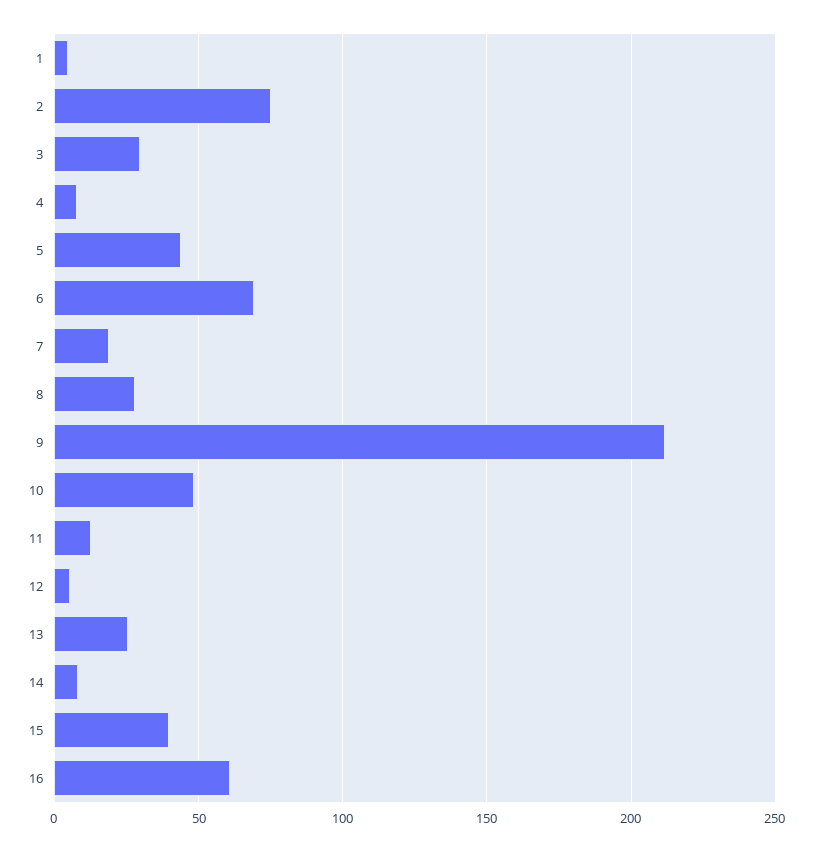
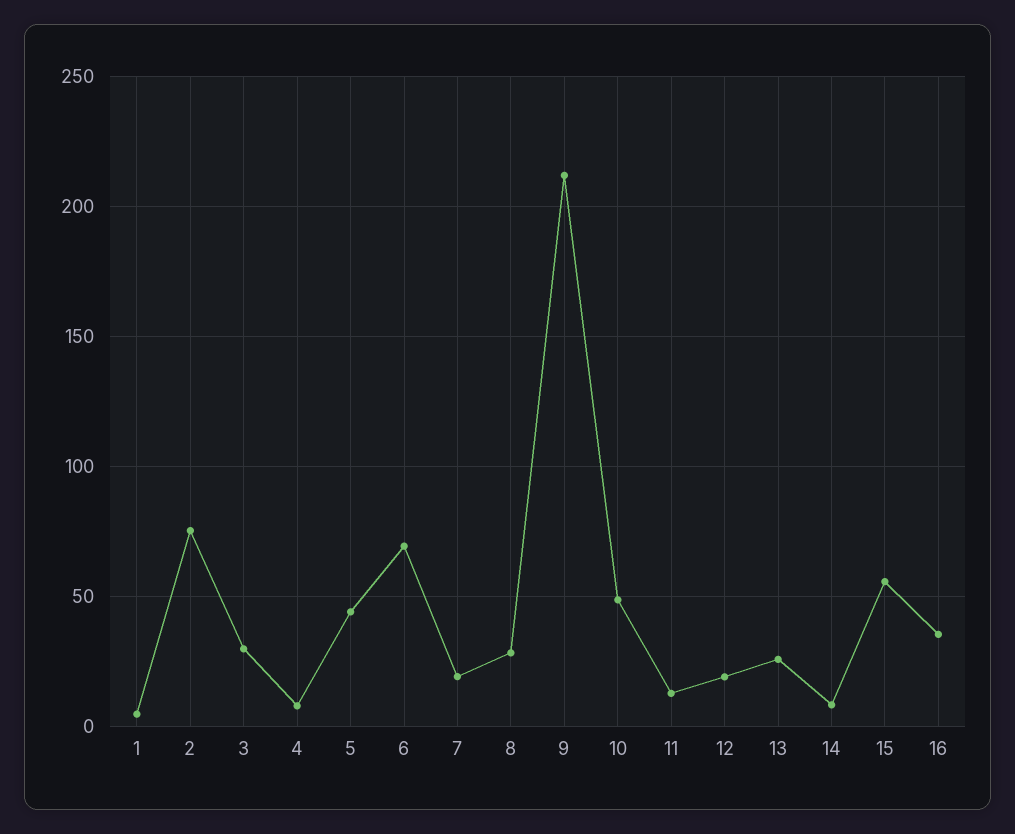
  {
    "1": 5,
    "2": 75,
    "3": 30,
    "4": 10,
    "5": 45,
    "6": 70,
    "7": 20,
    "8": 30,
    "9": 210,
    "10": 50,
    "11": 15,
-   "12": 5,
+   "12": 20,
    "13": 25,
    "14": 10,
-   "15": 40,
+   "15": 55,
-   "16": 60
+   "16": 35
  }

